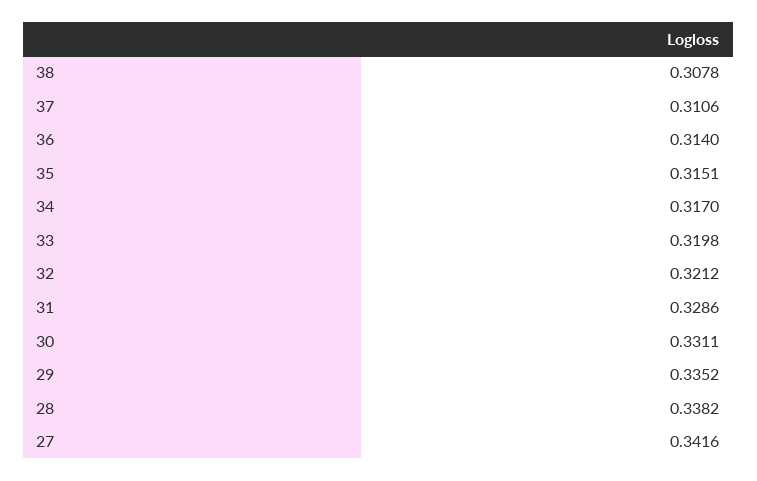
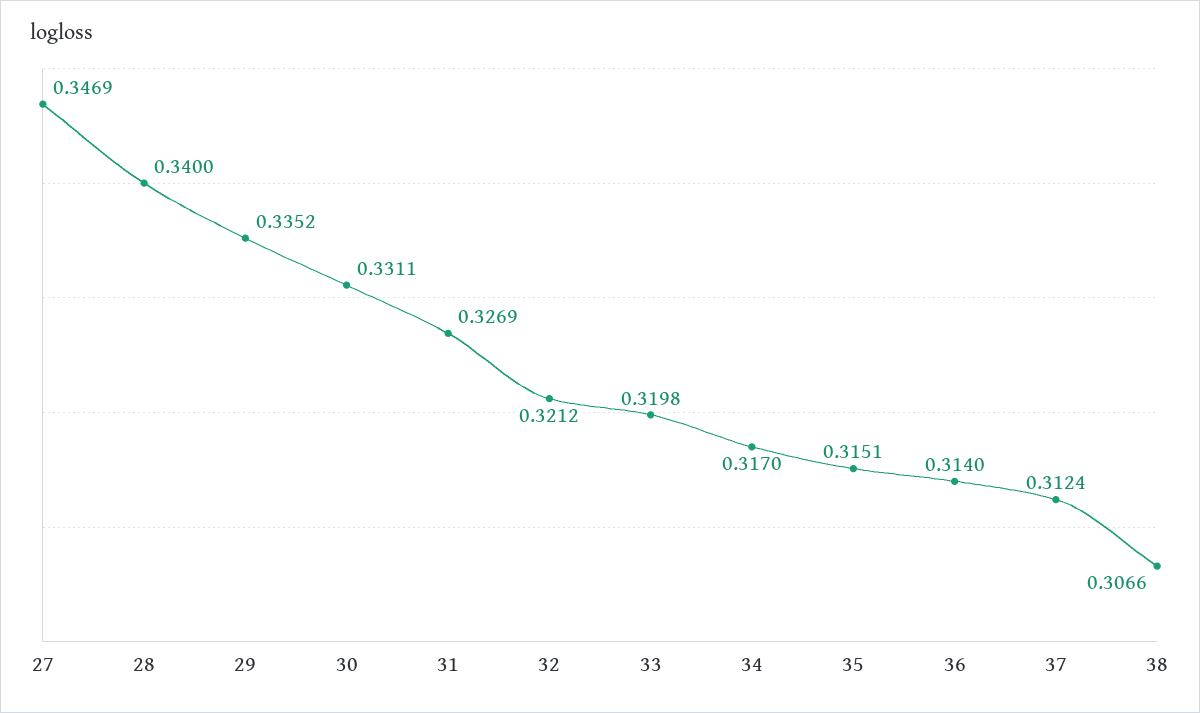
  {
-   "38": 0.3078,
+   "38": 0.3066,
-   "37": 0.3106,
+   "37": 0.3124,
    "36": 0.314,
    "35": 0.3151,
    "34": 0.317,
    "33": 0.3198,
    "32": 0.3212,
-   "31": 0.3286,
+   "31": 0.3269,
    "30": 0.3311,
    "29": 0.3352,
-   "28": 0.3382,
+   "28": 0.34,
-   "27": 0.3416
+   "27": 0.3469
  }

